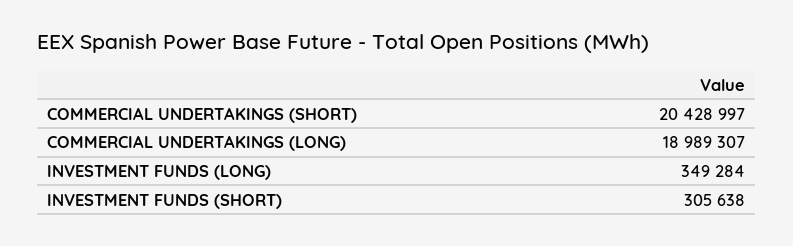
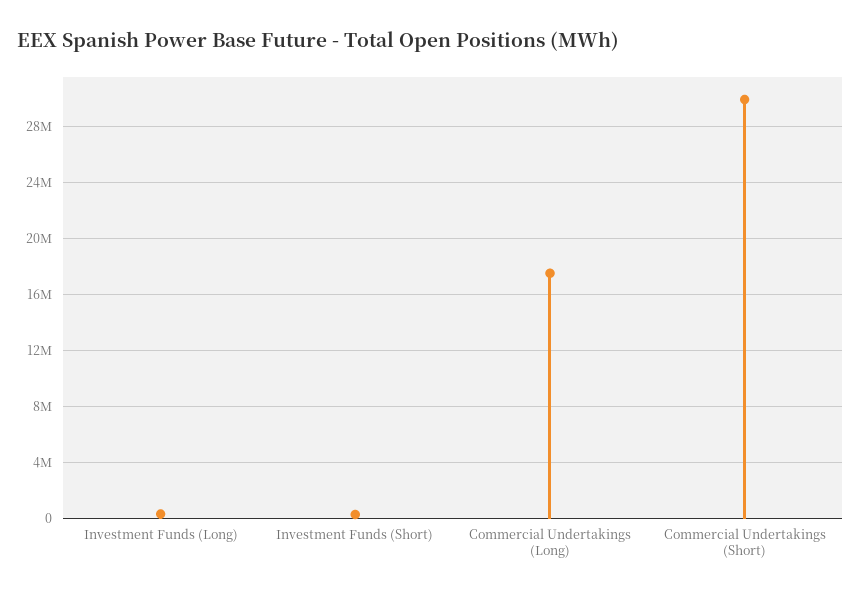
  {
-   "COMMERCIAL UNDERTAKINGS (SHORT)": 20428997,
+   "COMMERCIAL UNDERTAKINGS (SHORT)": 30000000,
-   "COMMERCIAL UNDERTAKINGS (LONG)": 18989307,
+   "COMMERCIAL UNDERTAKINGS (LONG)": 17500000,
    "INVESTMENT FUNDS (LONG)": 349284,
    "INVESTMENT FUNDS (SHORT)": 305638
  }

